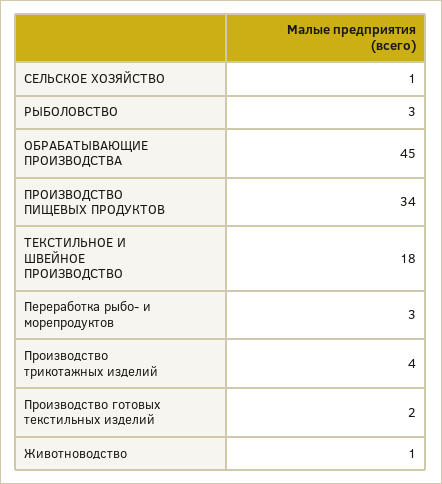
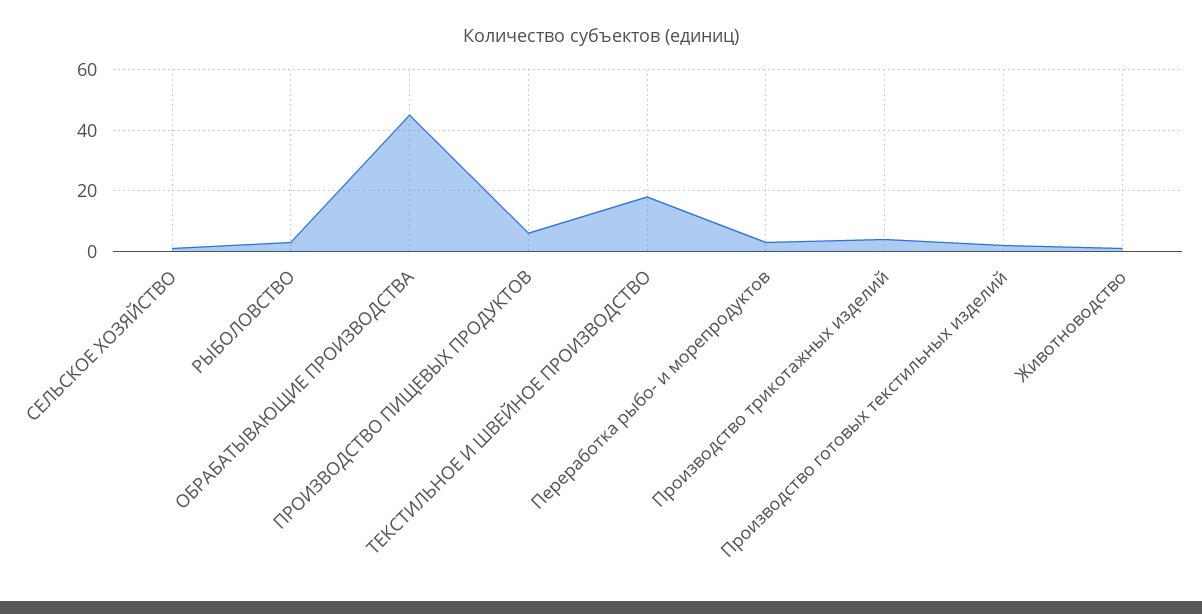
  {
    "СЕЛЬСКОЕ ХОЗЯЙСТВО": 1,
    "РЫБОЛОВСТВО": 3,
    "ОБРАБАТЫВАЮЩИЕ ПРОИЗВОДСТВА": 45,
-   "ПРОИЗВОДСТВО ПИЩЕВЫХ ПРОДУКТОВ": 34,
+   "ПРОИЗВОДСТВО ПИЩЕВЫХ ПРОДУКТОВ": 5,
    "ТЕКСТИЛЬНОЕ И ШВЕЙНОЕ ПРОИЗВОДСТВО": 18,
    "Переработка рыбо- и морепродуктов": 3,
    "Производство трикотажных изделий": 4,
    "Производство готовых текстильных изделий": 2,
    "Животноводство": 1
  }

